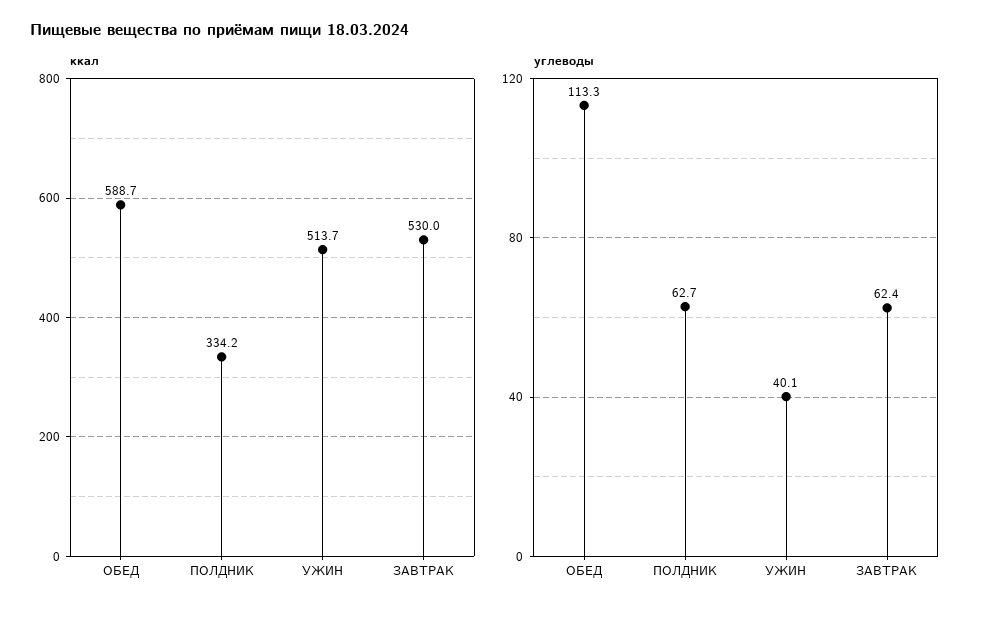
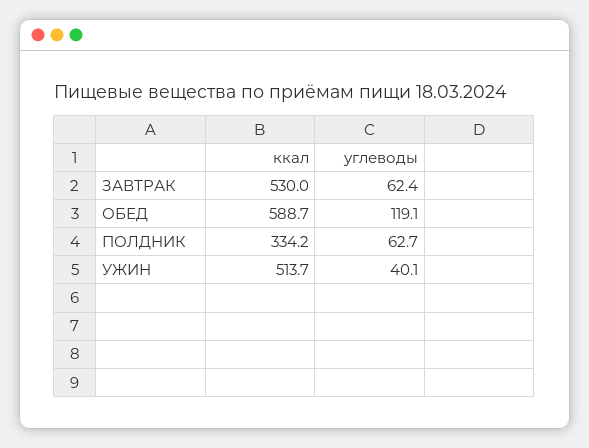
  {
    "ккал": {
      "ОБЕД": 588.7,
      "ПОЛДНИК": 334.2,
      "УЖИН": 513.7,
      "ЗАВТРАК": 530
    },
    "углеводы": {
-     "ОБЕД": 113.3,
+     "ОБЕД": 119.1,
      "ПОЛДНИК": 62.7,
      "УЖИН": 40.1,
      "ЗАВТРАК": 62.4
    }
  }

